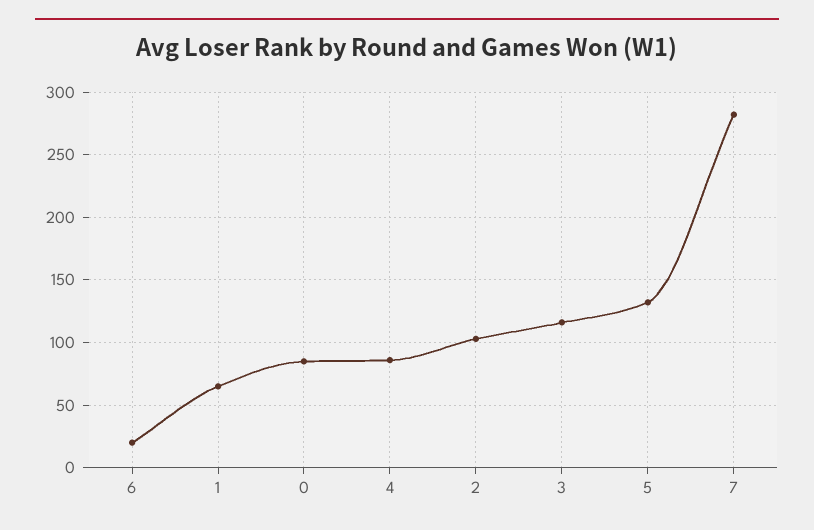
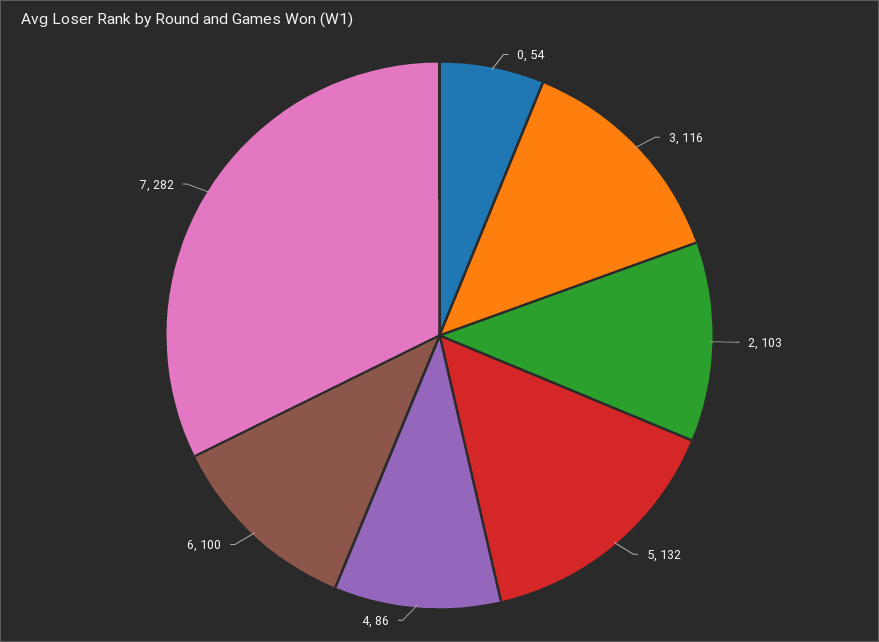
  {
-   "6": 20,
+   "6": 100,
-   "1": 65,
-   "0": 85,
+   "0": 54,
    "4": 86,
    "2": 103,
    "3": 116,
    "5": 132,
    "7": 282
  }

